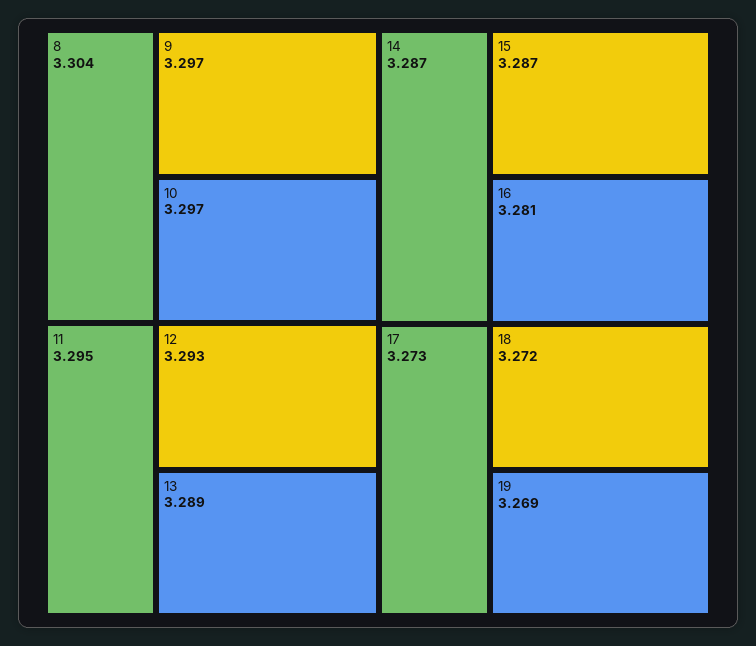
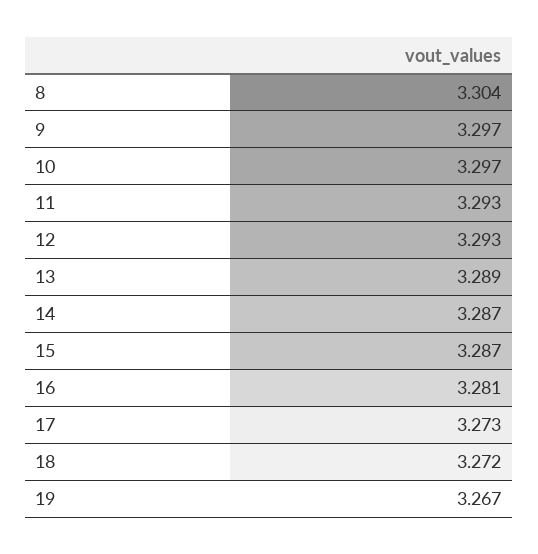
  {
    "8": 3.304,
    "9": 3.297,
    "10": 3.297,
-   "11": 3.295,
+   "11": 3.293,
    "12": 3.293,
    "13": 3.289,
    "14": 3.287,
    "15": 3.287,
    "16": 3.281,
    "17": 3.273,
    "18": 3.272,
-   "19": 3.269
+   "19": 3.267
  }

